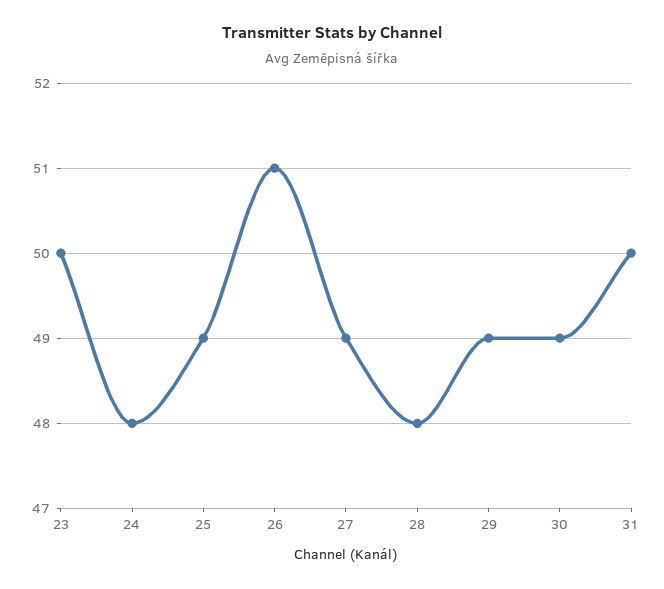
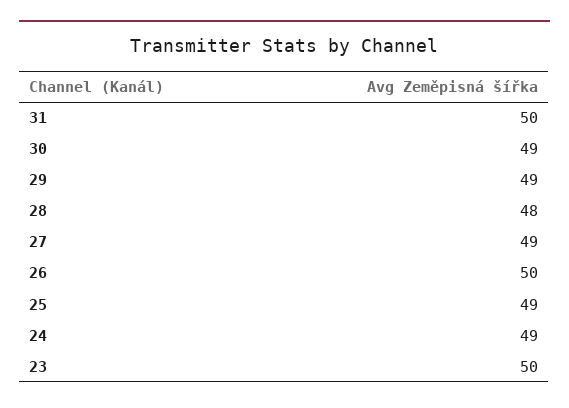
  {
    "23": 50,
-   "24": 48,
+   "24": 49,
    "25": 49,
-   "26": 51,
+   "26": 50,
    "27": 49,
    "28": 48,
    "29": 49,
    "30": 49,
    "31": 50
  }

